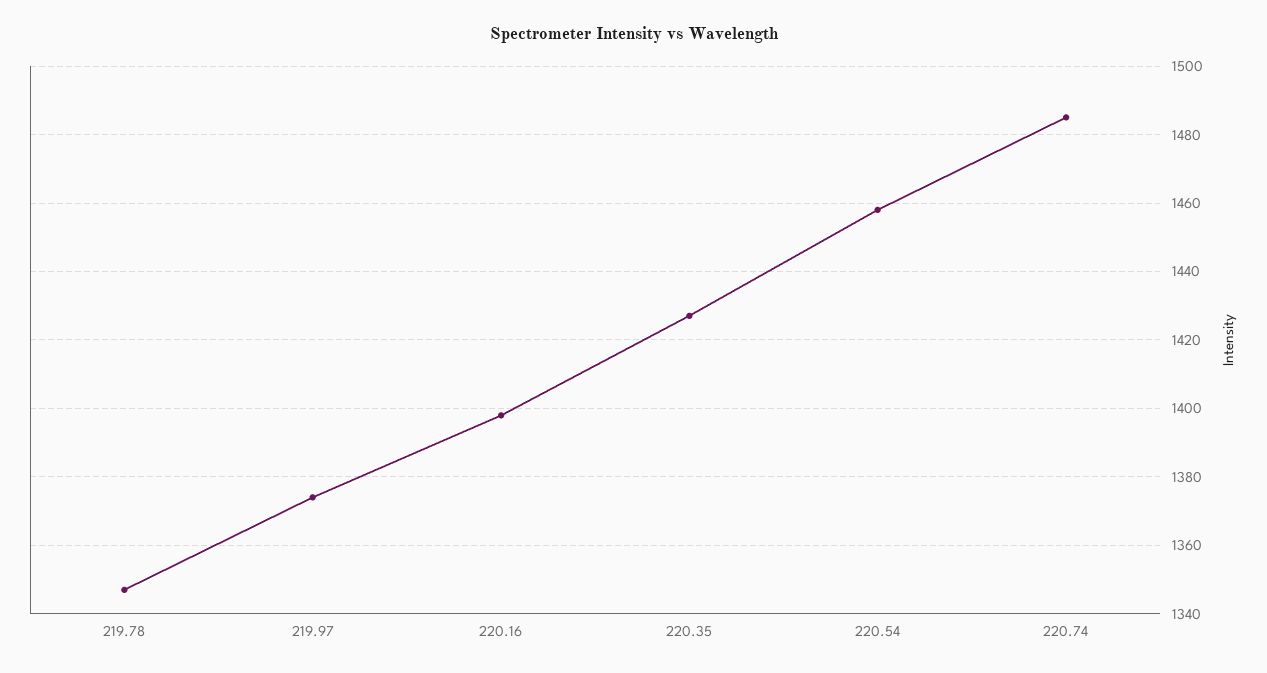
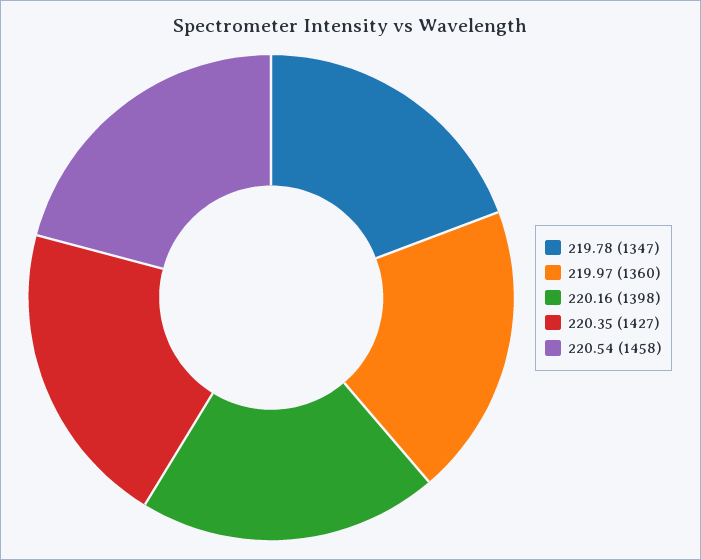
  {
    "219.78": 1347,
-   "219.97": 1375,
+   "219.97": 1360,
    "220.16": 1398,
    "220.35": 1427,
-   "220.54": 1458,
+   "220.54": 1458
-   "220.74": 1485
  }

